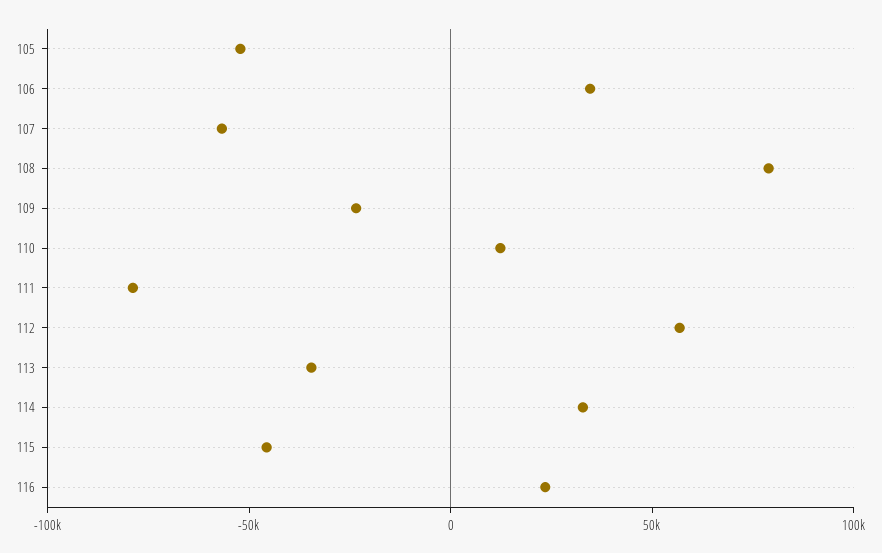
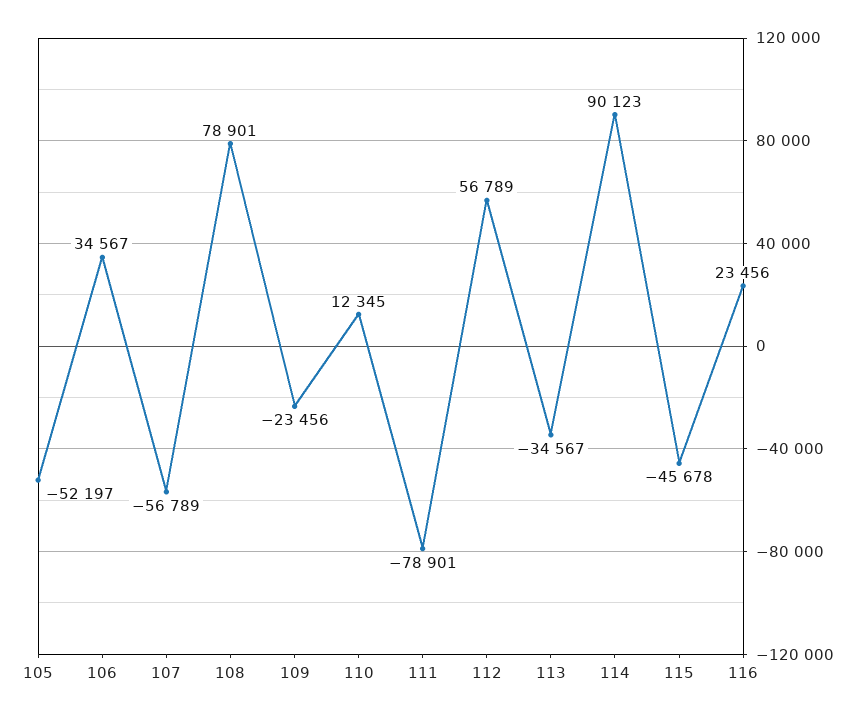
  {
    "105": -52197,
    "106": 34567,
    "107": -56789,
    "108": 78901,
    "109": -23456,
    "110": 12345,
    "111": -78901,
    "112": 56789,
    "113": -34567,
-   "114": 30000,
+   "114": 90123,
    "115": -45678,
    "116": 23456
  }

